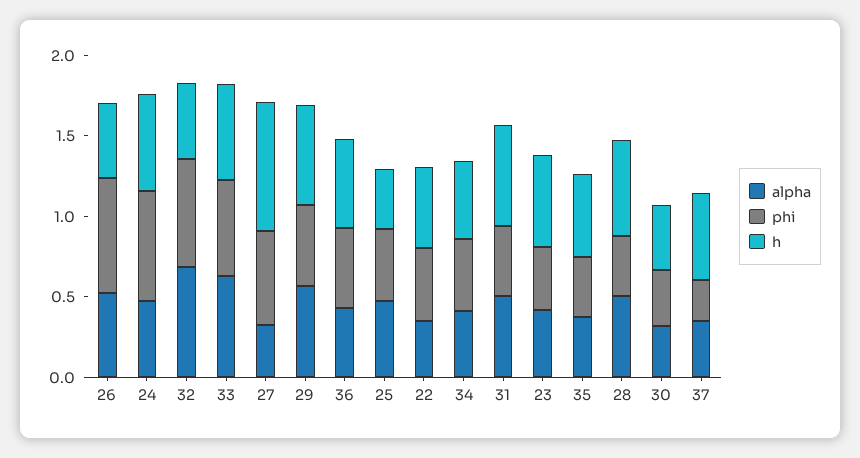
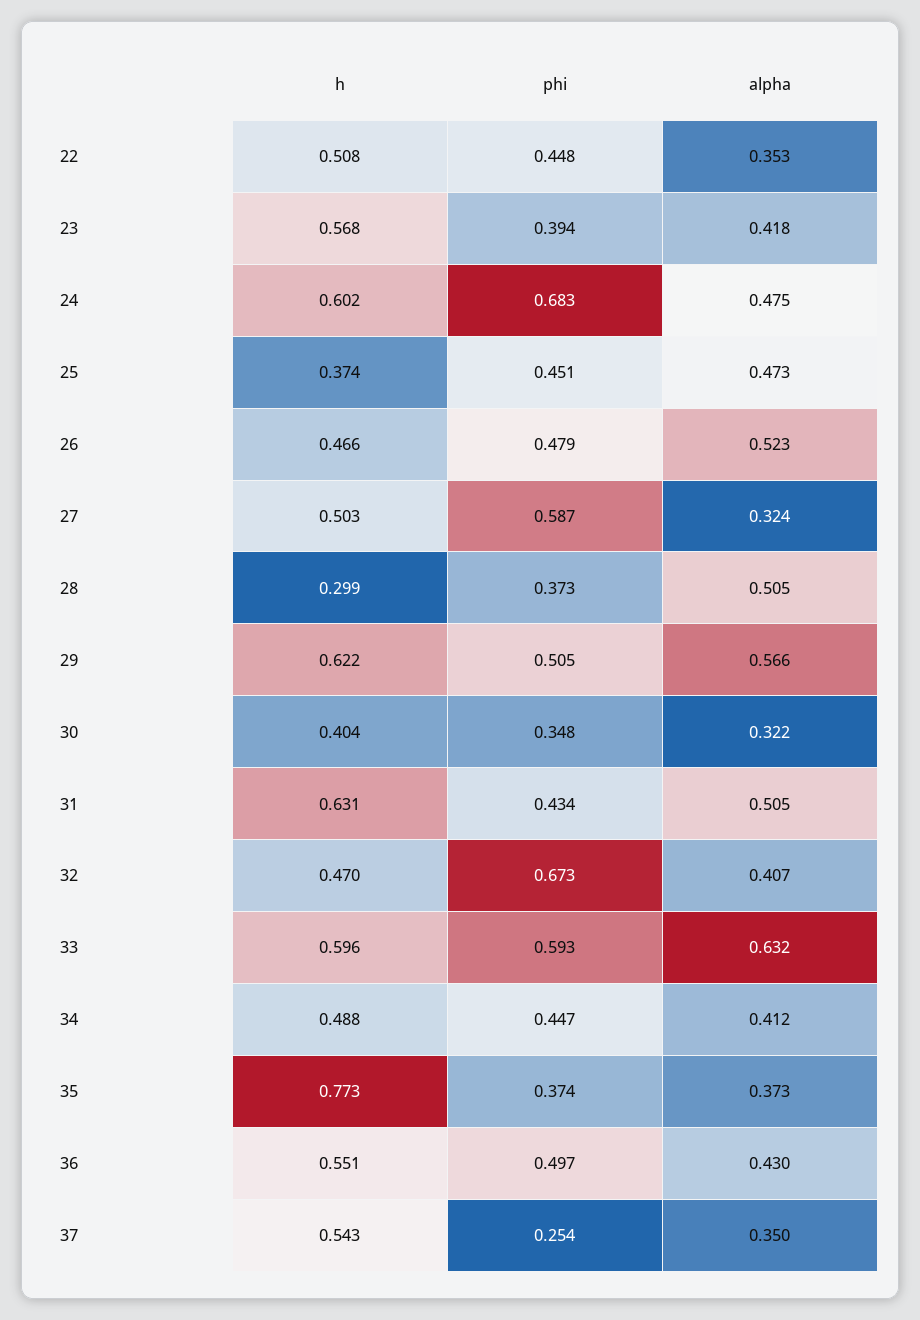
  {
    "alpha": {
      "26": 0.523,
      "24": 0.475,
-     "32": 0.7,
+     "32": 0.407,
      "33": 0.632,
      "27": 0.324,
      "29": 0.566,
      "36": 0.43,
      "25": 0.473,
      "22": 0.353,
      "34": 0.412,
      "31": 0.505,
      "23": 0.418,
      "35": 0.373,
      "28": 0.505,
      "30": 0.322,
      "37": 0.35
    },
    "phi": {
-     "26": 0.7,
+     "26": 0.479,
      "24": 0.683,
      "32": 0.673,
      "33": 0.593,
      "27": 0.587,
      "29": 0.505,
      "36": 0.497,
      "25": 0.451,
      "22": 0.448,
      "34": 0.447,
      "31": 0.434,
      "23": 0.394,
      "35": 0.374,
      "28": 0.373,
      "30": 0.348,
      "37": 0.254
    },
    "h": {
      "26": 0.466,
      "24": 0.602,
      "32": 0.47,
      "33": 0.596,
-     "27": 0.8,
+     "27": 0.503,
      "29": 0.622,
      "36": 0.551,
      "25": 0.374,
      "22": 0.508,
      "34": 0.488,
      "31": 0.631,
      "23": 0.568,
-     "35": 0.5,
+     "35": 0.773,
-     "28": 0.6,
+     "28": 0.299,
      "30": 0.404,
      "37": 0.543
    }
  }

